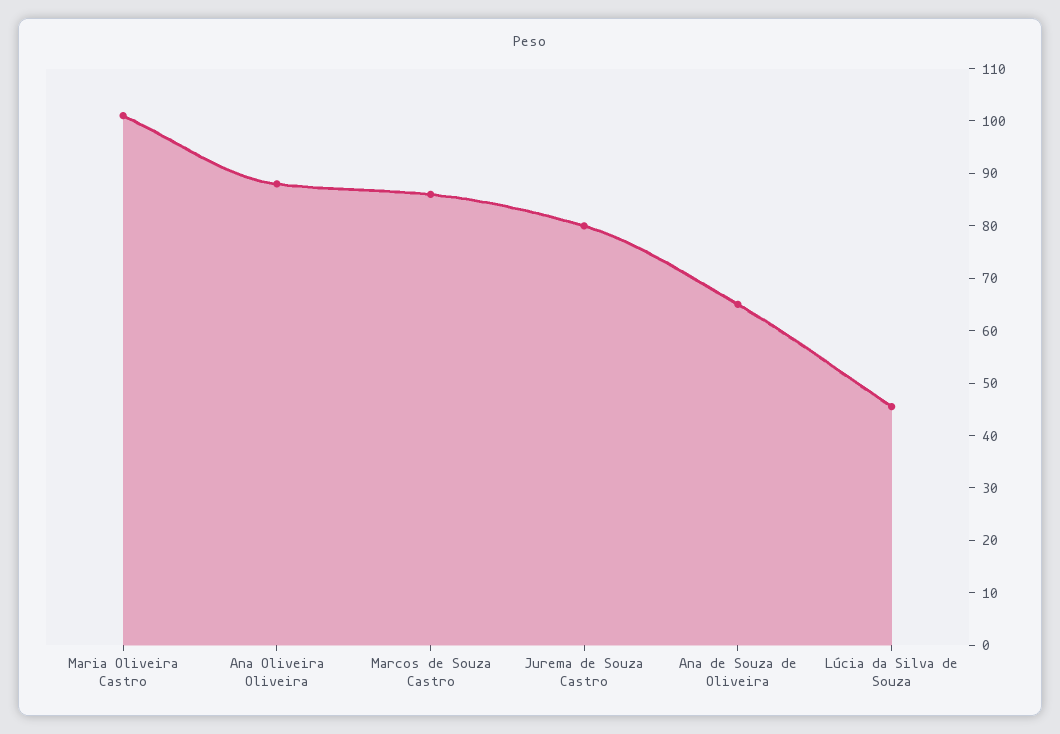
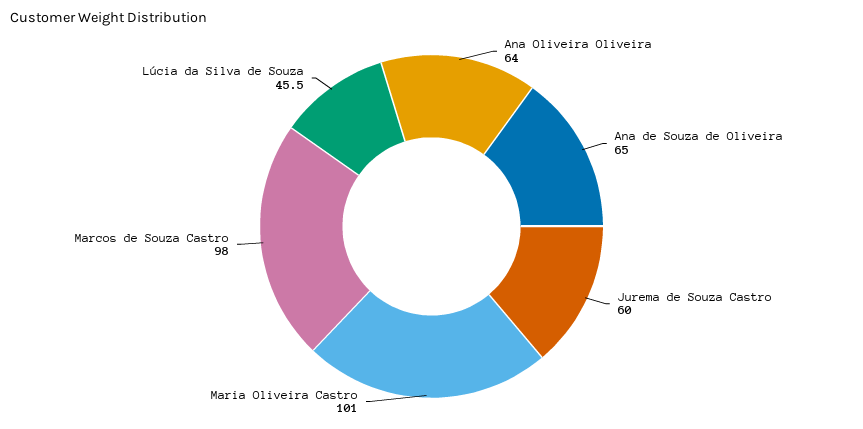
  {
    "Maria Oliveira Castro": 101,
-   "Ana Oliveira Oliveira": 88,
+   "Ana Oliveira Oliveira": 64,
-   "Marcos de Souza Castro": 86,
+   "Marcos de Souza Castro": 98,
-   "Jurema de Souza Castro": 80,
+   "Jurema de Souza Castro": 60,
    "Ana de Souza de Oliveira": 65,
    "Lúcia da Silva de Souza": 45.5
  }

